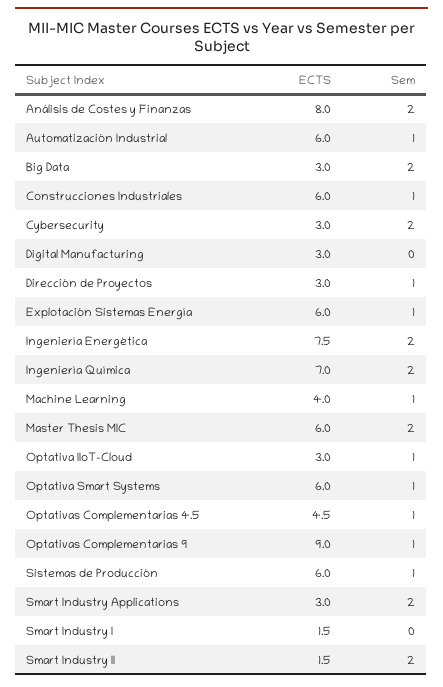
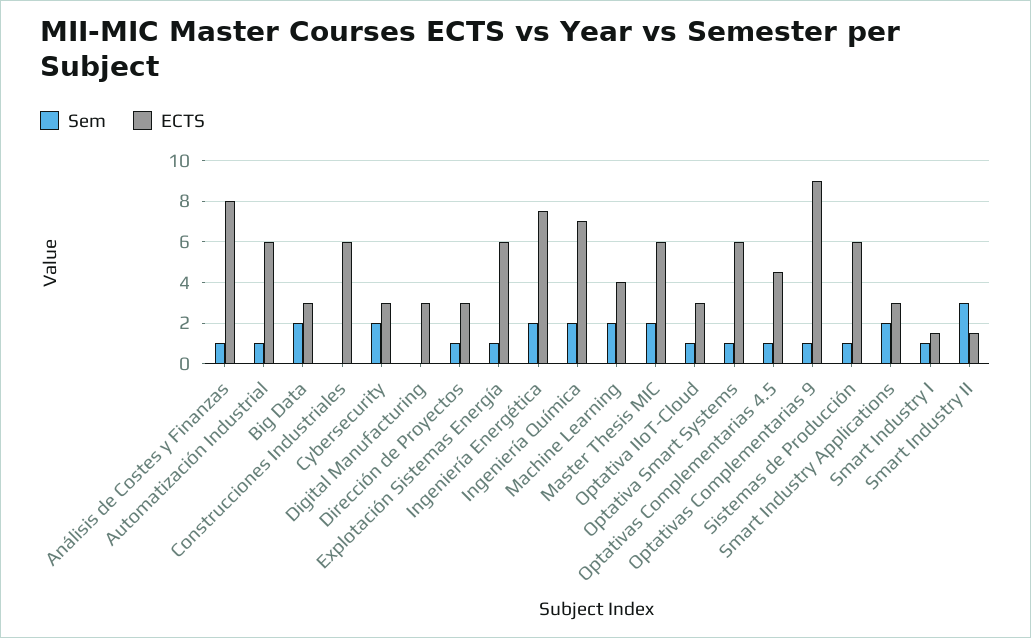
  {
    "ECTS": {
      "Análisis de Costes y Finanzas": 8,
      "Automatización Industrial": 6,
      "Big Data": 3,
      "Construcciones Industriales": 6,
      "Cybersecurity": 3,
      "Digital Manufacturing": 3,
      "Dirección de Proyectos": 3,
      "Explotación Sistemas Energía": 6,
      "Ingeniería Energética": 7.5,
      "Ingeniería Química": 7,
      "Machine Learning": 4,
      "Master Thesis MIC": 6,
      "Optativa IIoT-Cloud": 3,
      "Optativa Smart Systems": 6,
      "Optativas Complementarias 4.5": 4.5,
      "Optativas Complementarias 9": 9,
      "Sistemas de Producción": 6,
      "Smart Industry Applications": 3,
      "Smart Industry I": 1.5,
      "Smart Industry II": 1.5
    },
    "Sem": {
-     "Análisis de Costes y Finanzas": 2,
+     "Análisis de Costes y Finanzas": 1,
      "Automatización Industrial": 1,
      "Big Data": 2,
-     "Construcciones Industriales": 1,
+     "Construcciones Industriales": 0,
      "Cybersecurity": 2,
      "Digital Manufacturing": 0,
      "Dirección de Proyectos": 1,
      "Explotación Sistemas Energía": 1,
      "Ingeniería Energética": 2,
      "Ingeniería Química": 2,
-     "Machine Learning": 1,
+     "Machine Learning": 2,
      "Master Thesis MIC": 2,
      "Optativa IIoT-Cloud": 1,
      "Optativa Smart Systems": 1,
      "Optativas Complementarias 4.5": 1,
      "Optativas Complementarias 9": 1,
      "Sistemas de Producción": 1,
      "Smart Industry Applications": 2,
-     "Smart Industry I": 0,
+     "Smart Industry I": 1,
-     "Smart Industry II": 2
+     "Smart Industry II": 3
    }
  }

